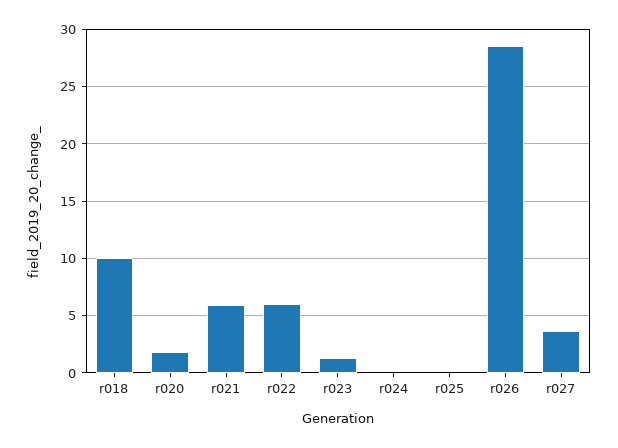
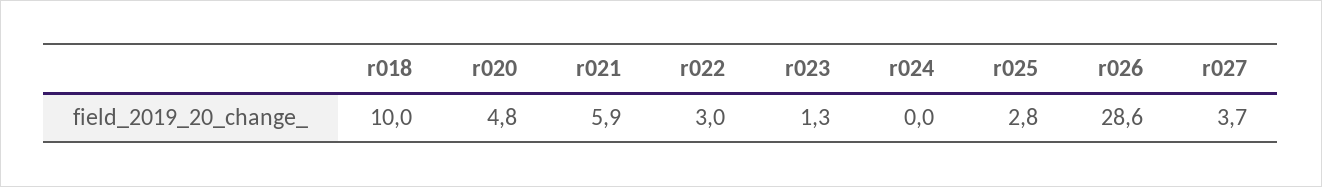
  {
    "r018": 10,
-   "r020": 2,
+   "r020": 4.8,
    "r021": 5.9,
-   "r022": 6,
+   "r022": 3,
    "r023": 1.3,
    "r024": 0,
-   "r025": 0,
+   "r025": 2.8,
    "r026": 28.6,
    "r027": 3.7
  }

